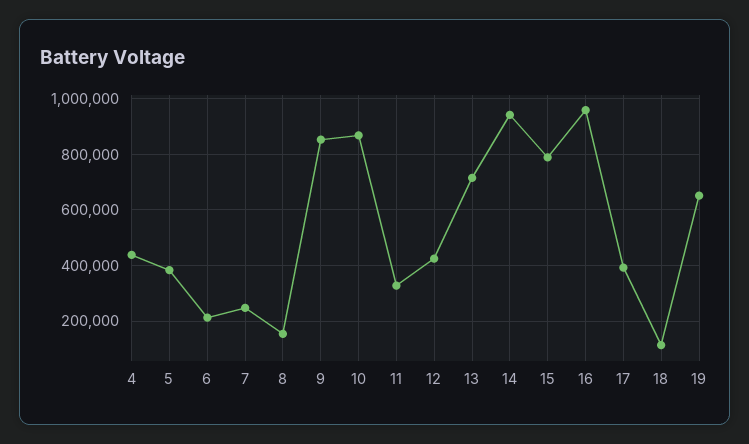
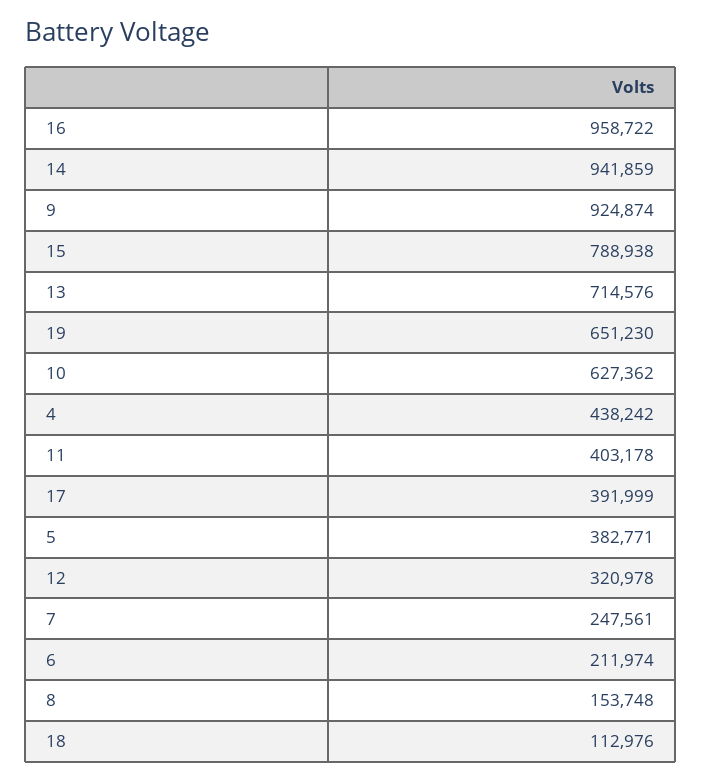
  {
    "4": 438242,
    "5": 382771,
    "6": 211974,
    "7": 247561,
    "8": 153748,
-   "9": 850000,
+   "9": 924874,
-   "10": 875000,
+   "10": 627362,
-   "11": 325000,
+   "11": 403178,
-   "12": 425000,
+   "12": 320978,
    "13": 714576,
    "14": 941859,
    "15": 788938,
    "16": 958722,
    "17": 391999,
    "18": 112976,
    "19": 651230
  }

